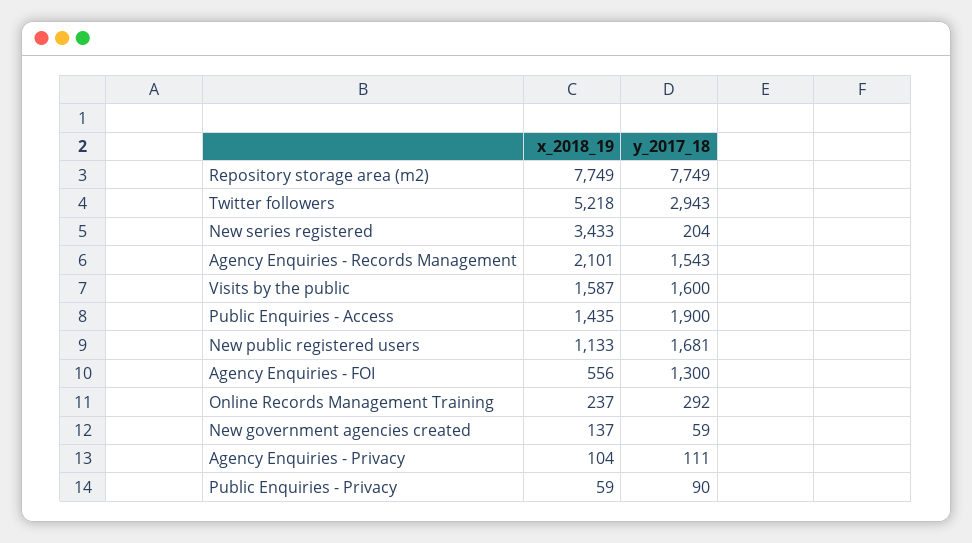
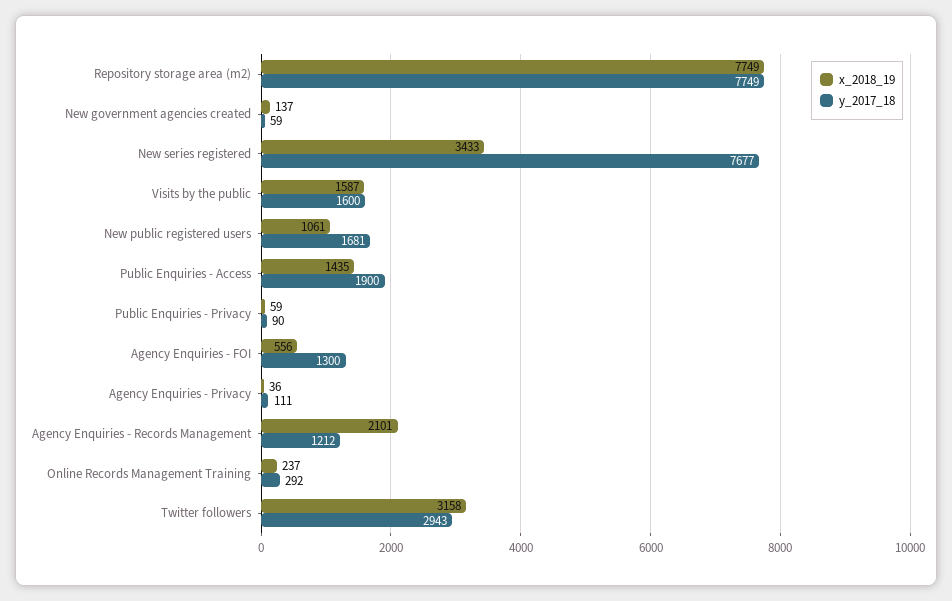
  {
    "x_2018_19": {
      "Repository storage area (m2)": 7749,
-     "Twitter followers": 5218,
+     "Twitter followers": 3158,
      "New series registered": 3433,
      "Agency Enquiries - Records Management": 2101,
      "Visits by the public": 1587,
      "Public Enquiries - Access": 1435,
-     "New public registered users": 1133,
+     "New public registered users": 1061,
      "Agency Enquiries - FOI": 556,
      "Online Records Management Training": 237,
      "New government agencies created": 137,
-     "Agency Enquiries - Privacy": 104,
+     "Agency Enquiries - Privacy": 36,
      "Public Enquiries - Privacy": 59
    },
    "y_2017_18": {
      "Repository storage area (m2)": 7749,
      "Twitter followers": 2943,
-     "New series registered": 204,
+     "New series registered": 7677,
-     "Agency Enquiries - Records Management": 1543,
+     "Agency Enquiries - Records Management": 1212,
      "Visits by the public": 1600,
      "Public Enquiries - Access": 1900,
      "New public registered users": 1681,
      "Agency Enquiries - FOI": 1300,
      "Online Records Management Training": 292,
      "New government agencies created": 59,
      "Agency Enquiries - Privacy": 111,
      "Public Enquiries - Privacy": 90
    }
  }

